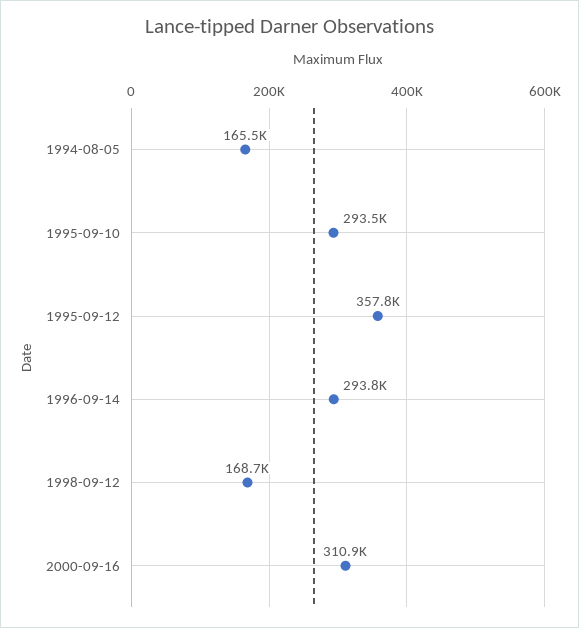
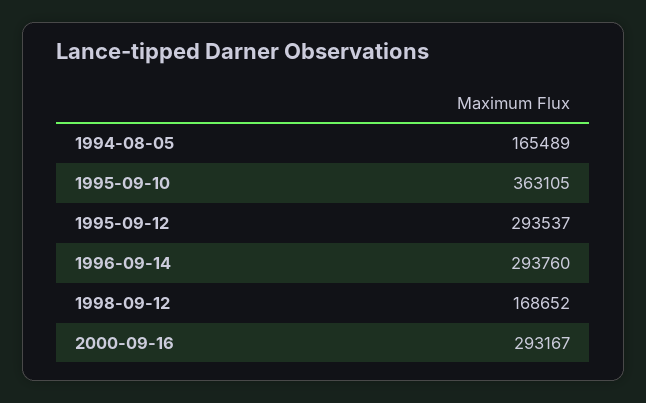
  {
    "1994-08-05": 165489,
-   "1995-09-10": 293500,
+   "1995-09-10": 363105,
-   "1995-09-12": 357800,
+   "1995-09-12": 293537,
    "1996-09-14": 293760,
    "1998-09-12": 168652,
-   "2000-09-16": 310900
+   "2000-09-16": 293167
  }

